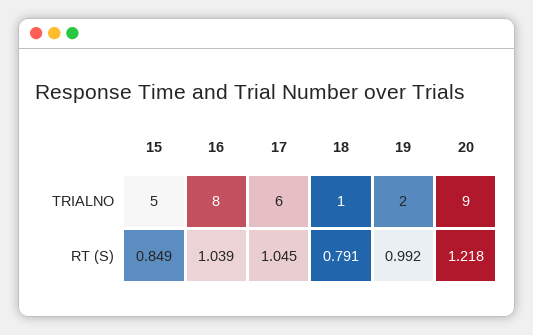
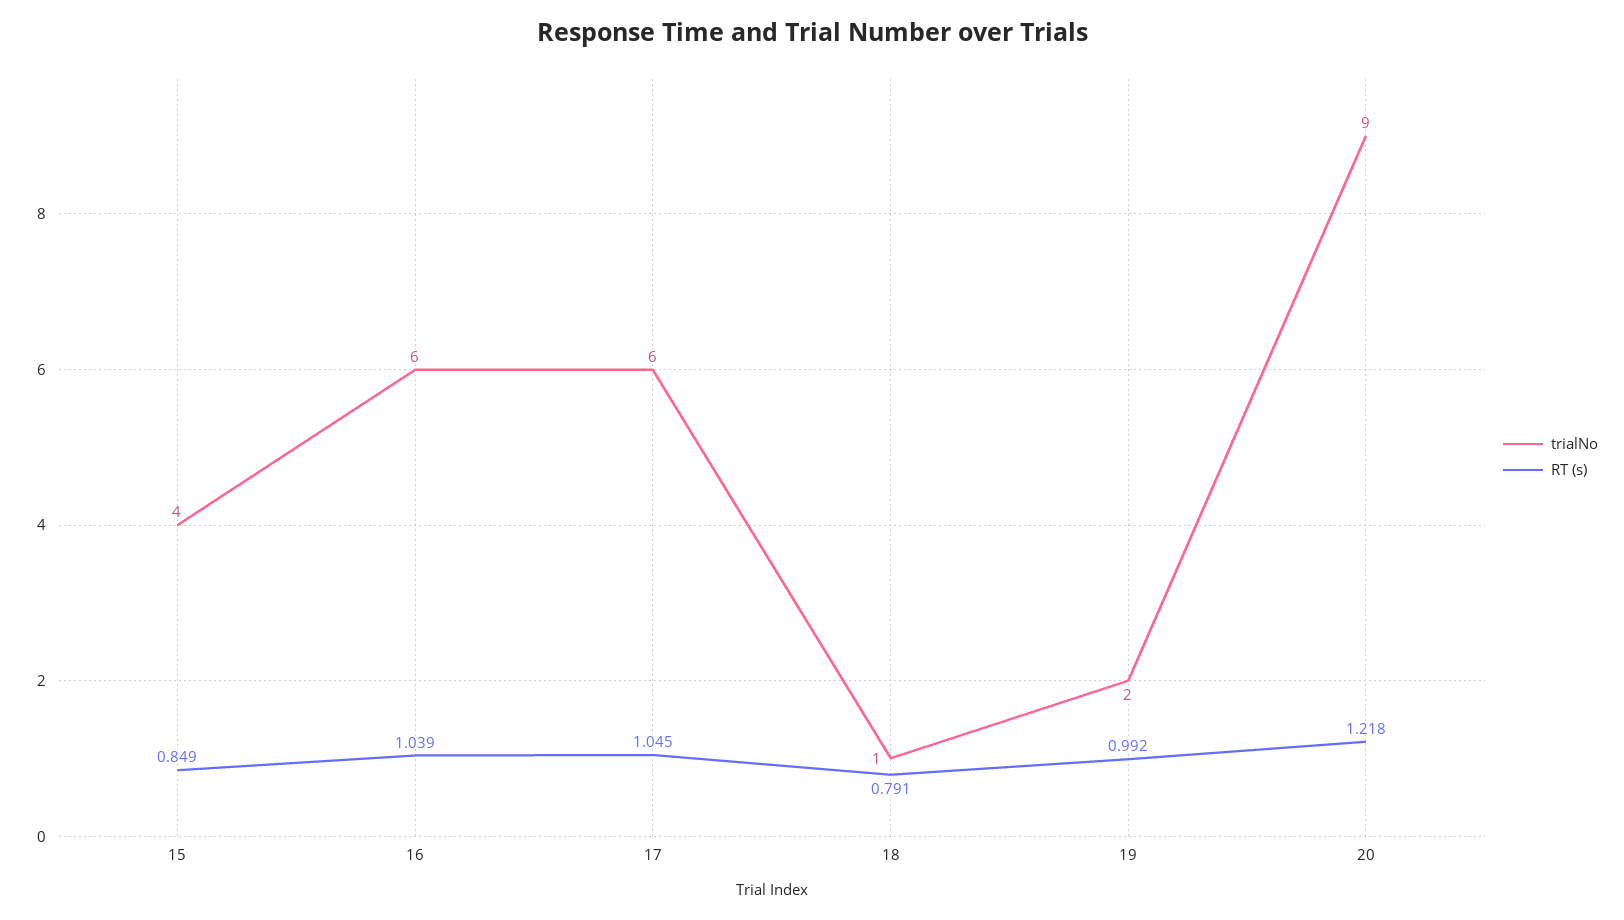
  {
    "TRIALNO": {
-     "15": 5,
+     "15": 4,
-     "16": 8,
+     "16": 6,
      "17": 6,
      "18": 1,
      "19": 2,
      "20": 9
    },
    "RT (S)": {
      "15": 0.849,
      "16": 1.039,
      "17": 1.045,
      "18": 0.791,
      "19": 0.992,
      "20": 1.218
    }
  }

